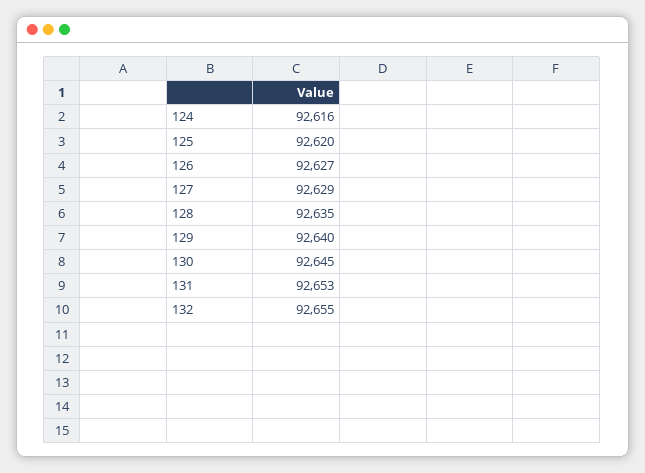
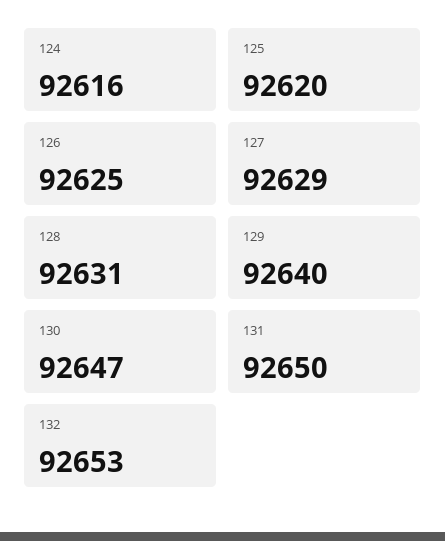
  {
    "124": 92616,
    "125": 92620,
-   "126": 92627,
+   "126": 92625,
    "127": 92629,
-   "128": 92635,
+   "128": 92631,
    "129": 92640,
-   "130": 92645,
+   "130": 92647,
-   "131": 92653,
+   "131": 92650,
-   "132": 92655
+   "132": 92653
  }

